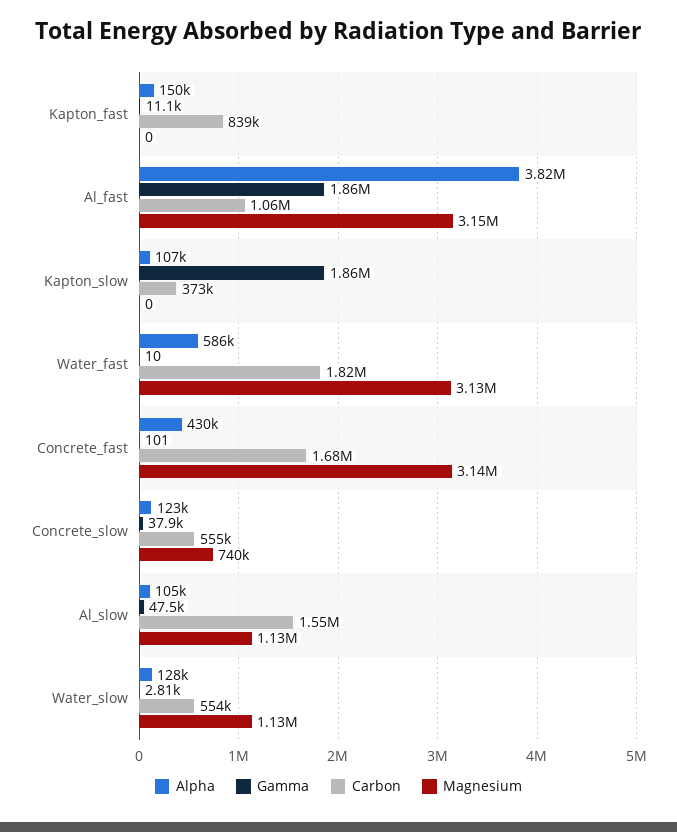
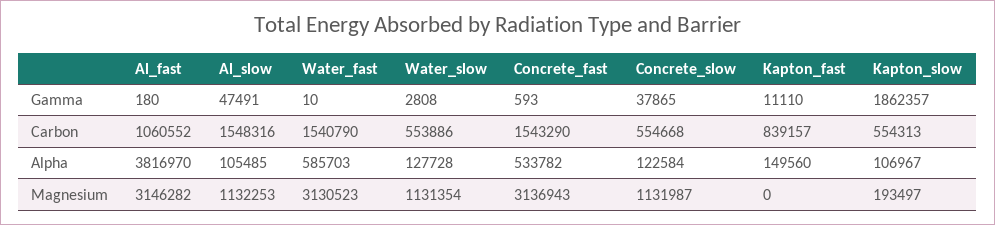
  {
    "Alpha": {
      "Kapton_fast": 149560,
      "Al_fast": 3816970,
      "Kapton_slow": 106967,
      "Water_fast": 585703,
-     "Concrete_fast": 430000,
+     "Concrete_fast": 533782,
      "Concrete_slow": 122584,
      "Al_slow": 105485,
      "Water_slow": 127728
    },
    "Gamma": {
      "Kapton_fast": 11110,
-     "Al_fast": 1860000,
+     "Al_fast": 180,
      "Kapton_slow": 1862357,
      "Water_fast": 10,
-     "Concrete_fast": 101,
+     "Concrete_fast": 593,
      "Concrete_slow": 37865,
      "Al_slow": 47491,
      "Water_slow": 2808
    },
    "Carbon": {
      "Kapton_fast": 839157,
      "Al_fast": 1060552,
-     "Kapton_slow": 373000,
+     "Kapton_slow": 554313,
-     "Water_fast": 1820000,
+     "Water_fast": 1540790,
-     "Concrete_fast": 1680000,
+     "Concrete_fast": 1543290,
      "Concrete_slow": 554668,
      "Al_slow": 1548316,
      "Water_slow": 553886
    },
    "Magnesium": {
      "Kapton_fast": 0,
      "Al_fast": 3146282,
-     "Kapton_slow": 0,
+     "Kapton_slow": 193497,
      "Water_fast": 3130523,
      "Concrete_fast": 3136943,
-     "Concrete_slow": 740000,
+     "Concrete_slow": 1131987,
      "Al_slow": 1132253,
      "Water_slow": 1131354
    }
  }

